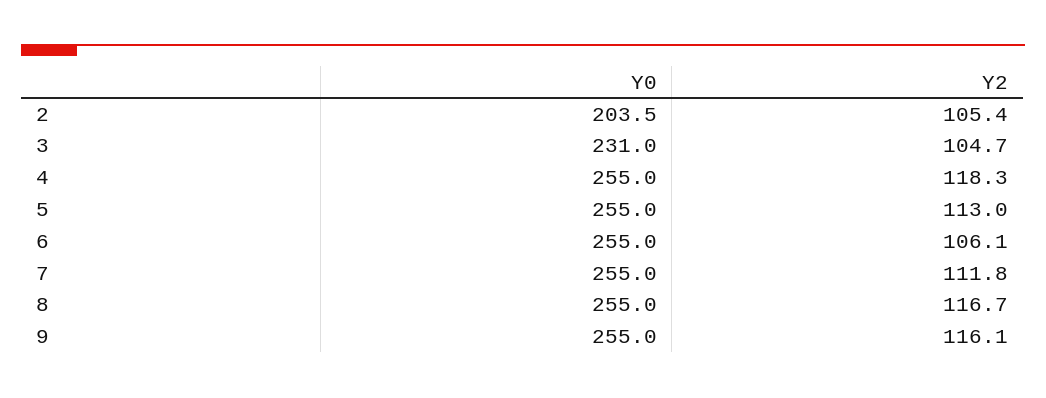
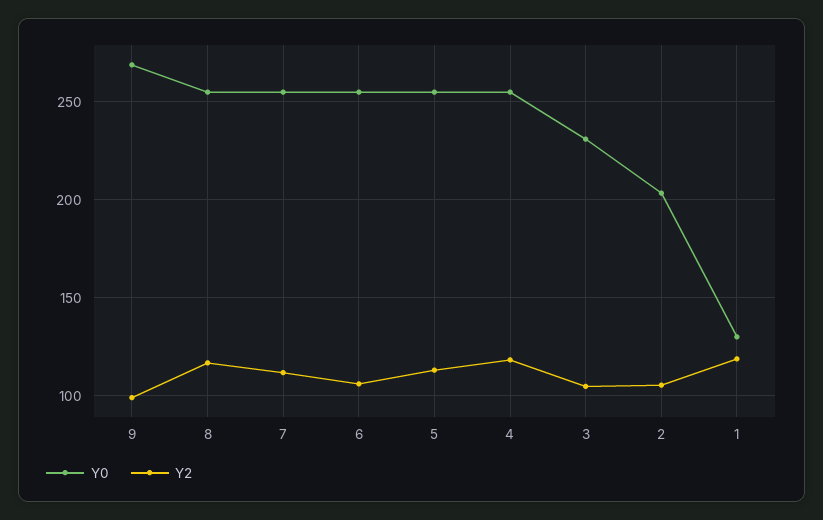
  {
    "Y0": {
      "2": 203.5,
      "3": 231,
      "4": 255,
      "5": 255,
      "6": 255,
      "7": 255,
      "8": 255,
-     "9": 255
+     "9": 270,
+     "1": 130
    },
    "Y2": {
      "2": 105.4,
      "3": 104.7,
      "4": 118.3,
      "5": 113,
      "6": 106.1,
      "7": 111.8,
      "8": 116.7,
-     "9": 116.1
+     "9": 100,
+     "1": 120
    }
  }

